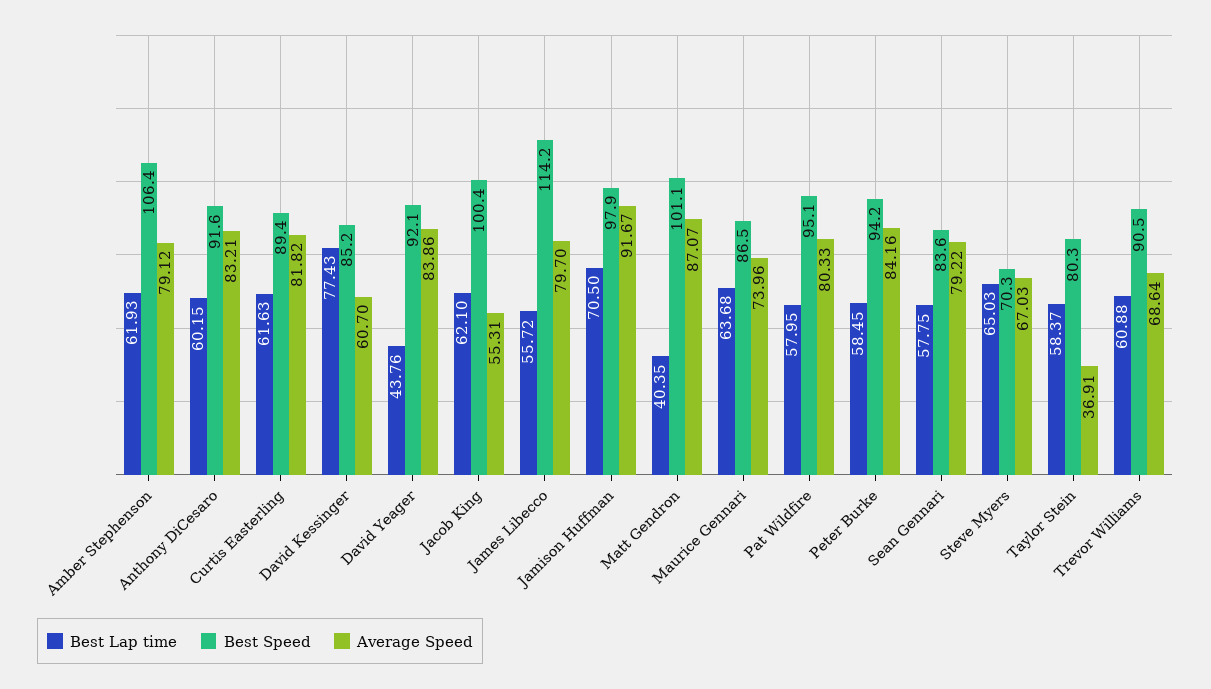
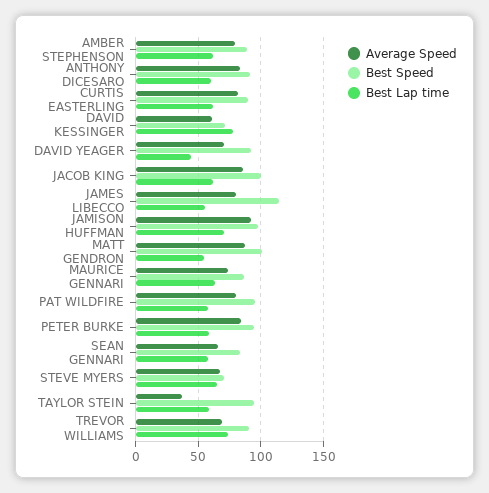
  {
    "Best Lap time": {
      "Amber Stephenson": 61.93,
      "Anthony DiCesaro": 60.15,
      "Curtis Easterling": 61.63,
      "David Kessinger": 77.43,
      "David Yeager": 43.76,
      "Jacob King": 62.1,
      "James Libecco": 55.72,
      "Jamison Huffman": 70.5,
-     "Matt Gendron": 40.35,
+     "Matt Gendron": 55,
      "Maurice Gennari": 63.68,
      "Pat Wildfire": 57.95,
      "Peter Burke": 58.45,
      "Sean Gennari": 57.75,
      "Steve Myers": 65.03,
      "Taylor Stein": 58.37,
-     "Trevor Williams": 60.88
+     "Trevor Williams": 75
    },
    "Best Speed": {
-     "Amber Stephenson": 106.4,
+     "Amber Stephenson": 90,
      "Anthony DiCesaro": 91.6,
      "Curtis Easterling": 89.4,
-     "David Kessinger": 85.2,
+     "David Kessinger": 70,
      "David Yeager": 92.1,
      "Jacob King": 100.4,
      "James Libecco": 114.2,
      "Jamison Huffman": 97.9,
      "Matt Gendron": 101.1,
      "Maurice Gennari": 86.5,
      "Pat Wildfire": 95.1,
      "Peter Burke": 94.2,
      "Sean Gennari": 83.6,
      "Steve Myers": 70.3,
-     "Taylor Stein": 80.3,
+     "Taylor Stein": 95,
      "Trevor Williams": 90.5
    },
    "Average Speed": {
      "Amber Stephenson": 79.12,
      "Anthony DiCesaro": 83.21,
      "Curtis Easterling": 81.82,
      "David Kessinger": 60.7,
-     "David Yeager": 83.86,
+     "David Yeager": 70,
-     "Jacob King": 55.31,
+     "Jacob King": 85,
      "James Libecco": 79.7,
      "Jamison Huffman": 91.67,
      "Matt Gendron": 87.07,
      "Maurice Gennari": 73.96,
      "Pat Wildfire": 80.33,
      "Peter Burke": 84.16,
-     "Sean Gennari": 79.22,
+     "Sean Gennari": 65,
      "Steve Myers": 67.03,
      "Taylor Stein": 36.91,
      "Trevor Williams": 68.64
    }
  }

